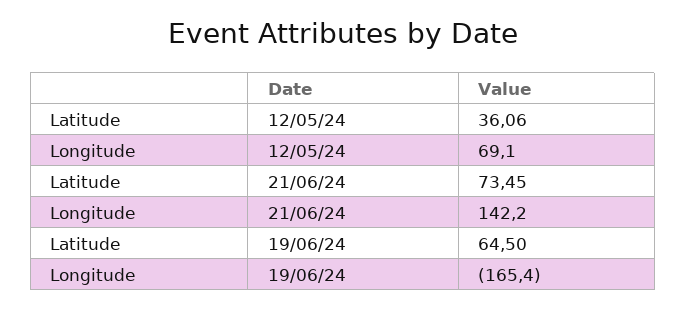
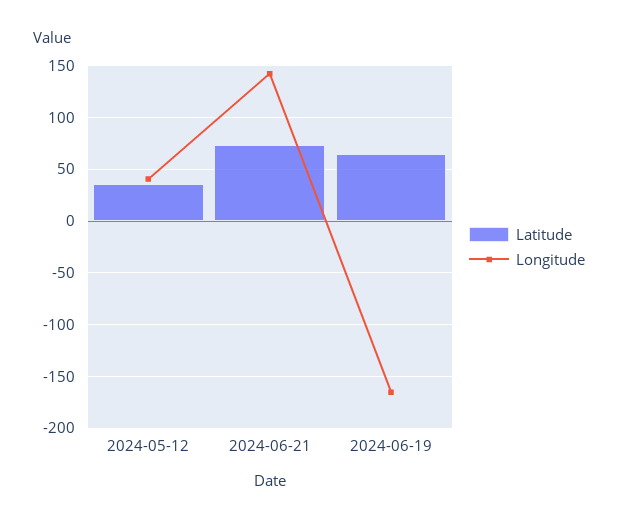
  {
    "Latitude": {
      "12/05/24": 36.06,
      "21/06/24": 73.45,
      "19/06/24": 64.5
    },
    "Longitude": {
-     "12/05/24": 69.1,
+     "12/05/24": 40,
      "21/06/24": 142.2,
      "19/06/24": -165.4
    }
  }

